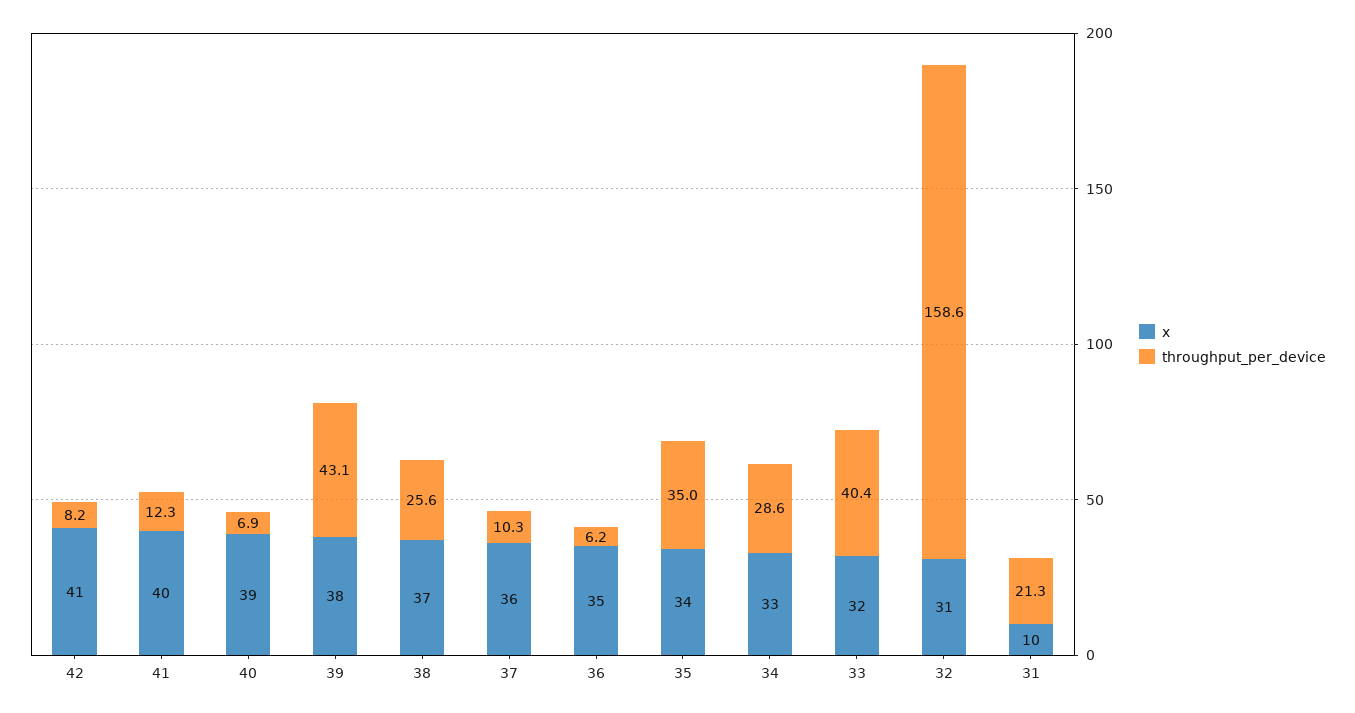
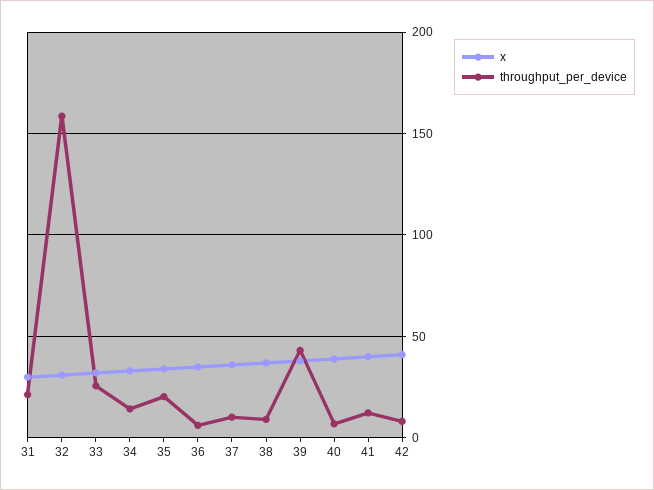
  {
    "x": {
      "42": 41,
      "41": 40,
      "40": 39,
      "39": 38,
      "38": 37,
      "37": 36,
      "36": 35,
      "35": 34,
      "34": 33,
      "33": 32,
      "32": 31,
-     "31": 10
+     "31": 30
    },
    "throughput_per_device": {
      "42": 8.2,
      "41": 12.3,
      "40": 6.9,
      "39": 43.1,
-     "38": 25.6,
+     "38": 10,
      "37": 10.3,
      "36": 6.2,
-     "35": 35,
+     "35": 20,
-     "34": 28.6,
+     "34": 15,
-     "33": 40.4,
+     "33": 25,
      "32": 158.6,
      "31": 21.3
    }
  }

